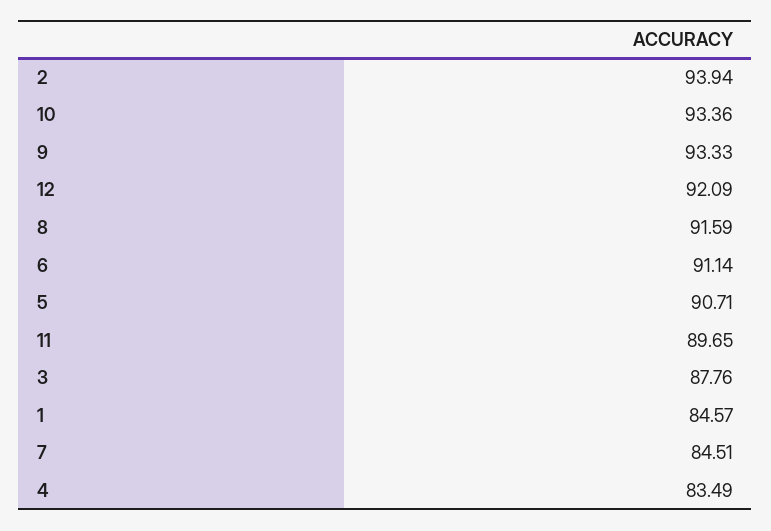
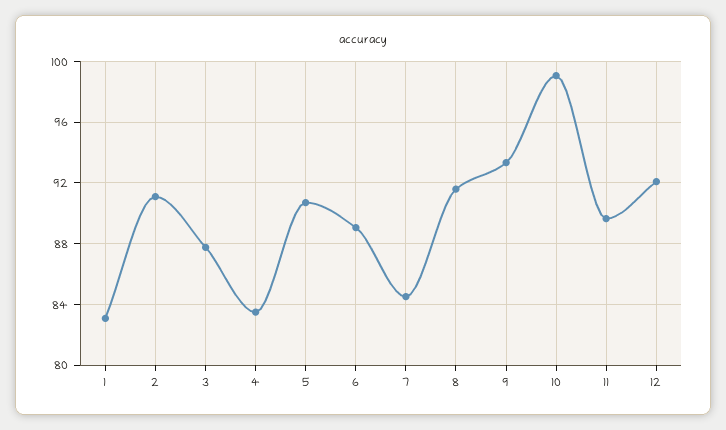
  {
-   "2": 93.94,
+   "2": 91,
-   "10": 93.36,
+   "10": 99,
    "9": 93.33,
    "12": 92.09,
    "8": 91.59,
-   "6": 91.14,
+   "6": 89,
    "5": 90.71,
    "11": 89.65,
    "3": 87.76,
-   "1": 84.57,
+   "1": 83,
    "7": 84.51,
    "4": 83.49
  }

